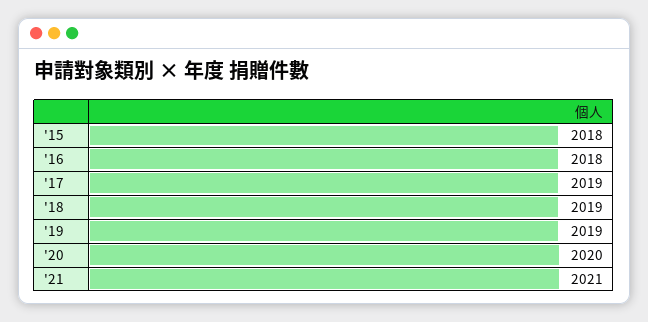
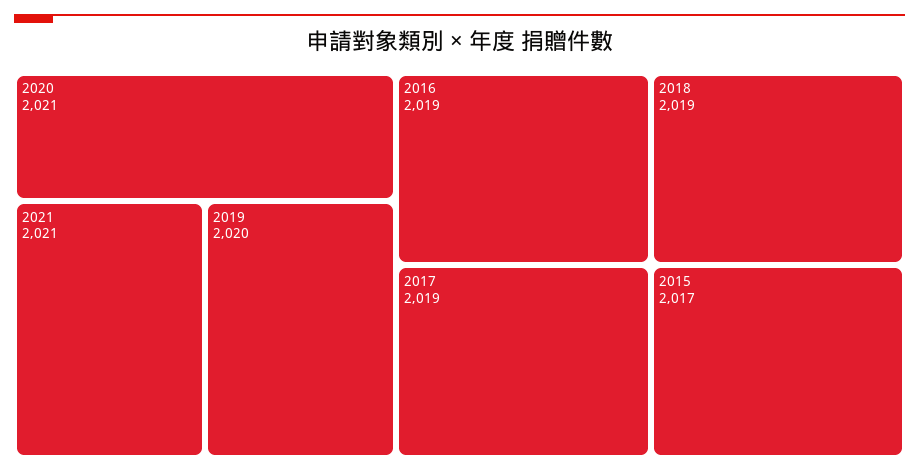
  {
-   "'15": 2018,
+   "'15": 2017,
-   "'16": 2018,
+   "'16": 2019,
    "'17": 2019,
    "'18": 2019,
-   "'19": 2019,
+   "'19": 2020,
-   "'20": 2020,
+   "'20": 2021,
    "'21": 2021
  }

